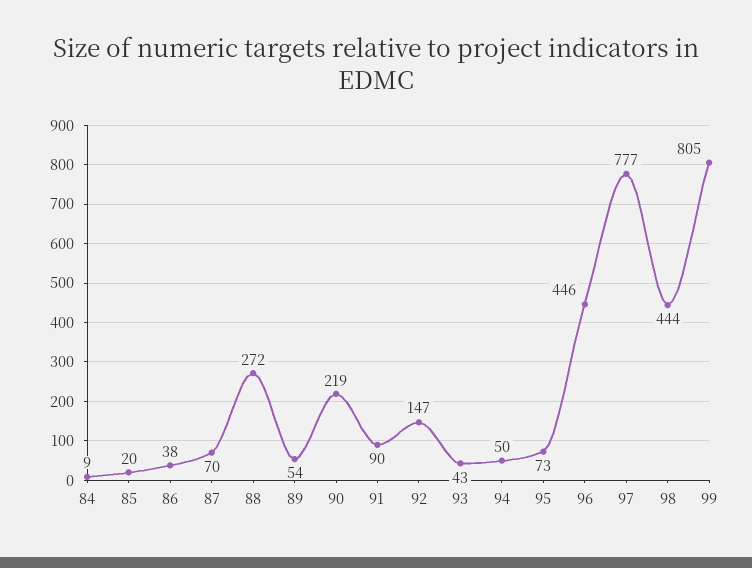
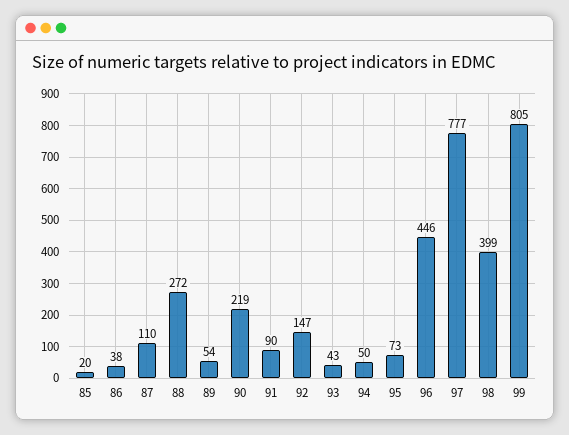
  {
-   "84": 9,
    "85": 20,
    "86": 38,
-   "87": 70,
+   "87": 110,
    "88": 272,
    "89": 54,
    "90": 219,
    "91": 90,
    "92": 147,
    "93": 43,
    "94": 50,
    "95": 73,
    "96": 446,
    "97": 777,
-   "98": 444,
+   "98": 399,
    "99": 805
  }

